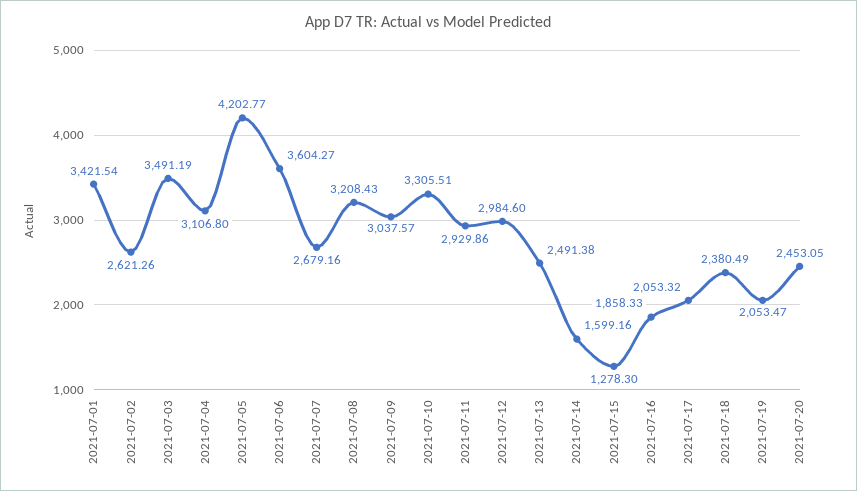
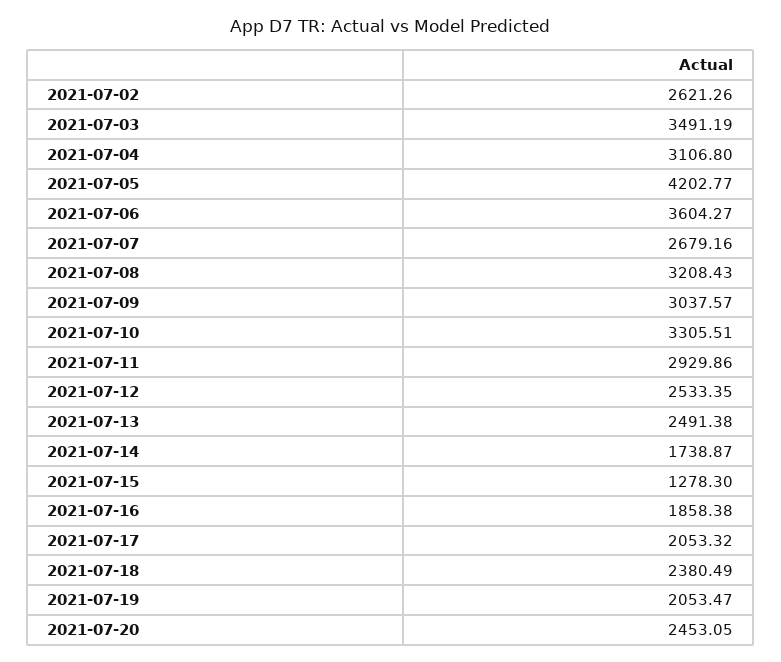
  {
-   "2021-07-01": 3421.54,
    "2021-07-02": 2621.26,
    "2021-07-03": 3491.19,
    "2021-07-04": 3106.8,
    "2021-07-05": 4202.77,
    "2021-07-06": 3604.27,
    "2021-07-07": 2679.16,
    "2021-07-08": 3208.43,
    "2021-07-09": 3037.57,
    "2021-07-10": 3305.51,
    "2021-07-11": 2929.86,
-   "2021-07-12": 2984.6,
+   "2021-07-12": 2533.35,
    "2021-07-13": 2491.38,
-   "2021-07-14": 1599.16,
+   "2021-07-14": 1738.87,
    "2021-07-15": 1278.3,
-   "2021-07-16": 1858.33,
+   "2021-07-16": 1858.38,
    "2021-07-17": 2053.32,
    "2021-07-18": 2380.49,
    "2021-07-19": 2053.47,
    "2021-07-20": 2453.05
  }

